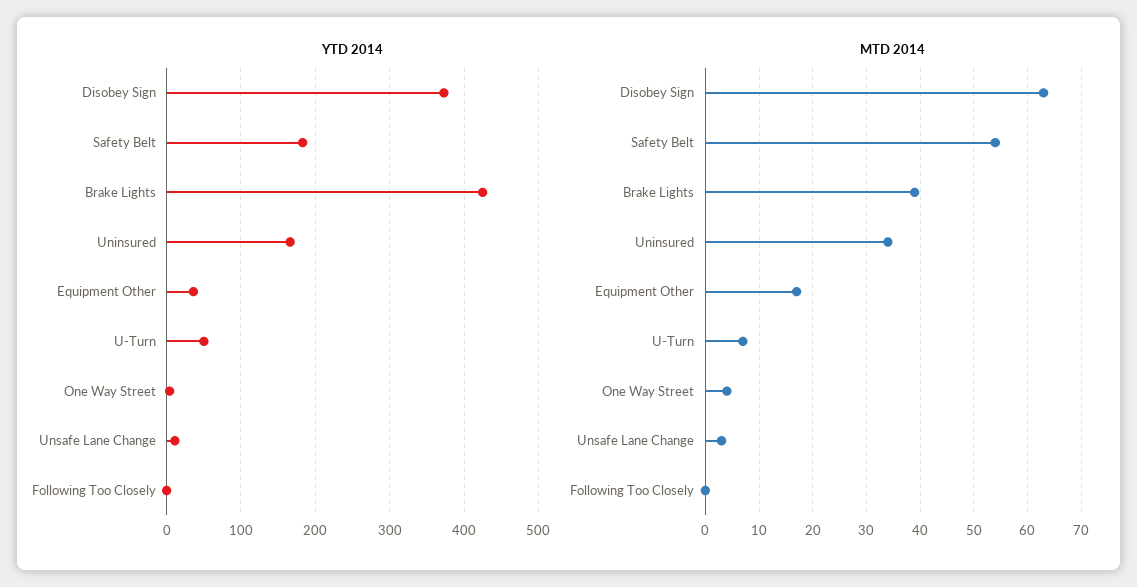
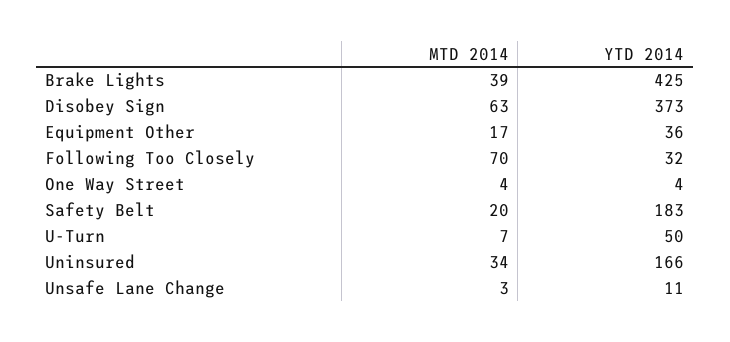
  {
    "YTD 2014": {
      "Disobey Sign": 373,
      "Safety Belt": 183,
      "Brake Lights": 425,
      "Uninsured": 166,
      "Equipment Other": 36,
      "U-Turn": 50,
      "One Way Street": 4,
      "Unsafe Lane Change": 11,
-     "Following Too Closely": 0
+     "Following Too Closely": 32
    },
    "MTD 2014": {
      "Disobey Sign": 63,
-     "Safety Belt": 55,
+     "Safety Belt": 20,
      "Brake Lights": 39,
      "Uninsured": 34,
      "Equipment Other": 17,
      "U-Turn": 7,
      "One Way Street": 4,
      "Unsafe Lane Change": 3,
-     "Following Too Closely": 0
+     "Following Too Closely": 70
    }
  }

